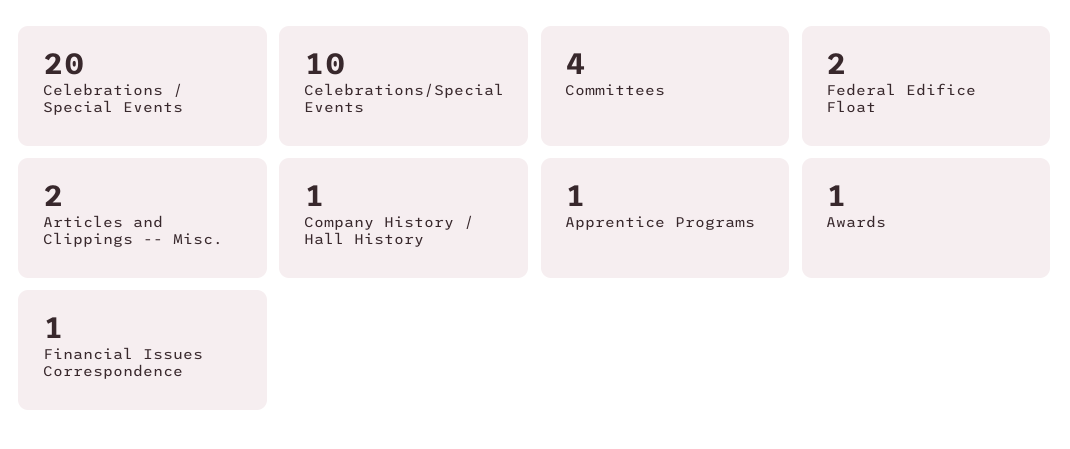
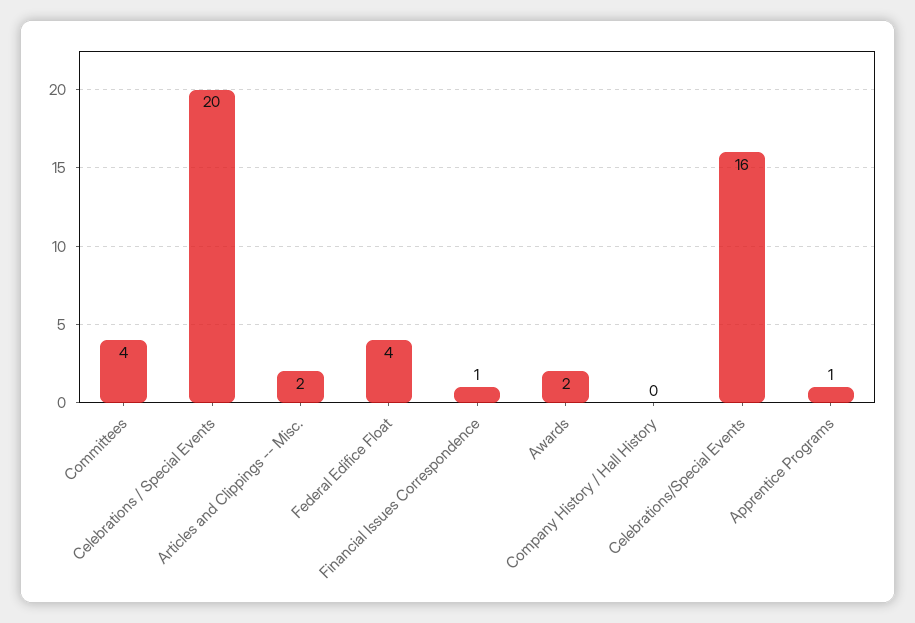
  {
    "Celebrations / Special Events": 20,
-   "Celebrations/Special Events": 10,
+   "Celebrations/Special Events": 16,
    "Committees": 4,
-   "Federal Edifice Float": 2,
+   "Federal Edifice Float": 4,
    "Articles and Clippings -- Misc.": 2,
-   "Company History / Hall History": 1,
+   "Company History / Hall History": 0,
    "Apprentice Programs": 1,
-   "Awards": 1,
+   "Awards": 2,
    "Financial Issues Correspondence": 1
  }

